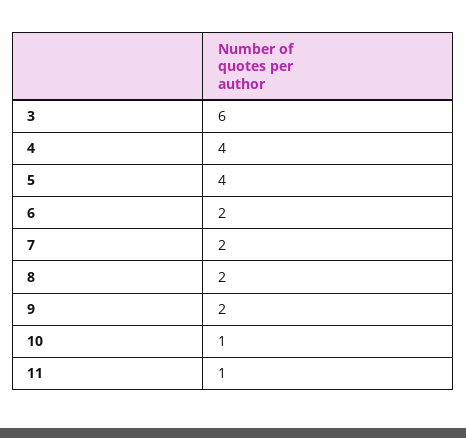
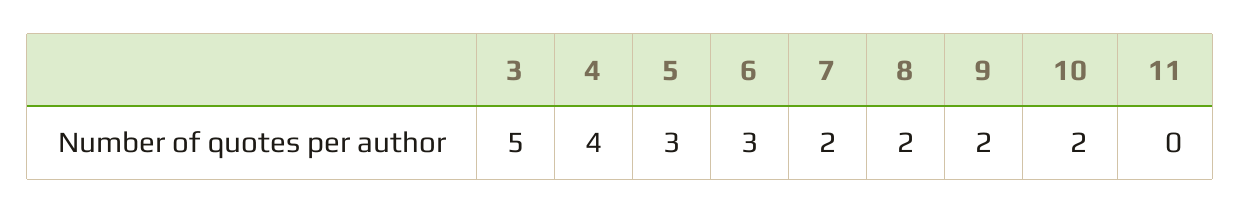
  {
-   "3": 6,
+   "3": 5,
    "4": 4,
-   "5": 4,
+   "5": 3,
-   "6": 2,
+   "6": 3,
    "7": 2,
    "8": 2,
    "9": 2,
-   "10": 1,
+   "10": 2,
-   "11": 1
+   "11": 0
  }

